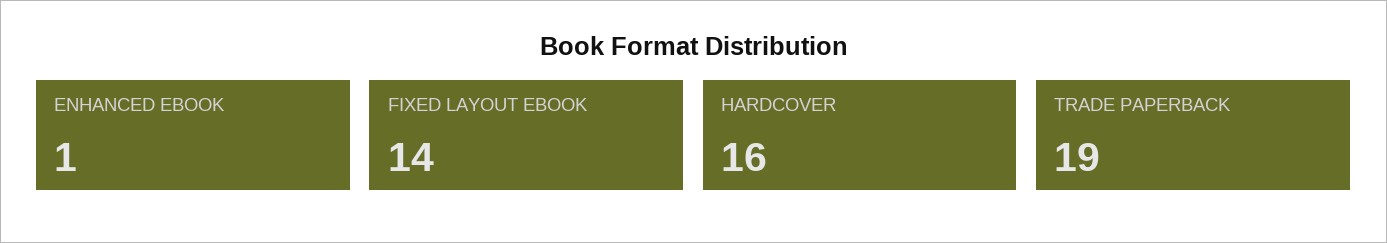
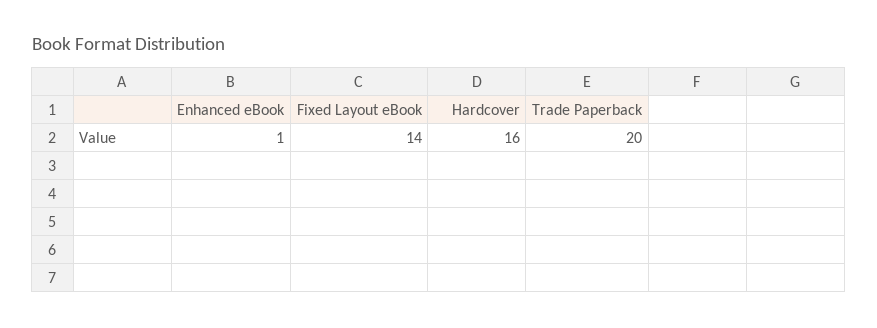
  {
    "ENHANCED EBOOK": 1,
    "FIXED LAYOUT EBOOK": 14,
    "HARDCOVER": 16,
-   "TRADE PAPERBACK": 19
+   "TRADE PAPERBACK": 20
  }

